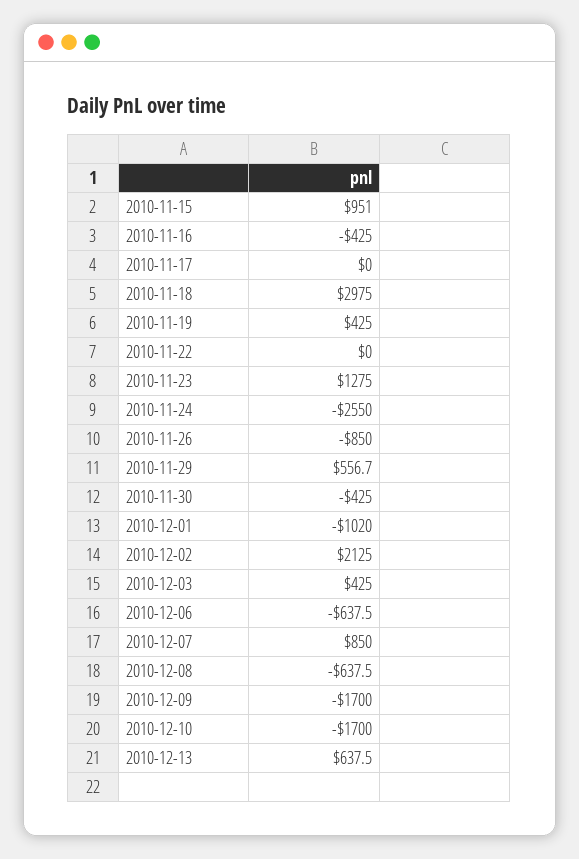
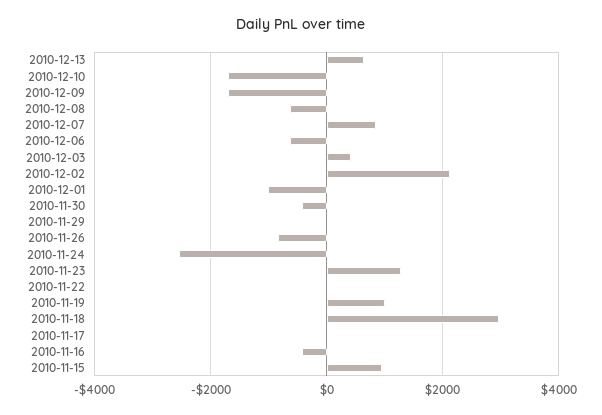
  {
    "2010-11-15": 951,
    "2010-11-16": -425,
    "2010-11-17": 0,
    "2010-11-18": 2975,
-   "2010-11-19": 425,
+   "2010-11-19": 1000,
    "2010-11-22": 0,
    "2010-11-23": 1275,
    "2010-11-24": -2550,
    "2010-11-26": -850,
-   "2010-11-29": 556.7,
+   "2010-11-29": 0,
    "2010-11-30": -425,
    "2010-12-01": -1020,
    "2010-12-02": 2125,
    "2010-12-03": 425,
    "2010-12-06": -637.5,
    "2010-12-07": 850,
    "2010-12-08": -637.5,
    "2010-12-09": -1700,
    "2010-12-10": -1700,
    "2010-12-13": 637.5
  }

